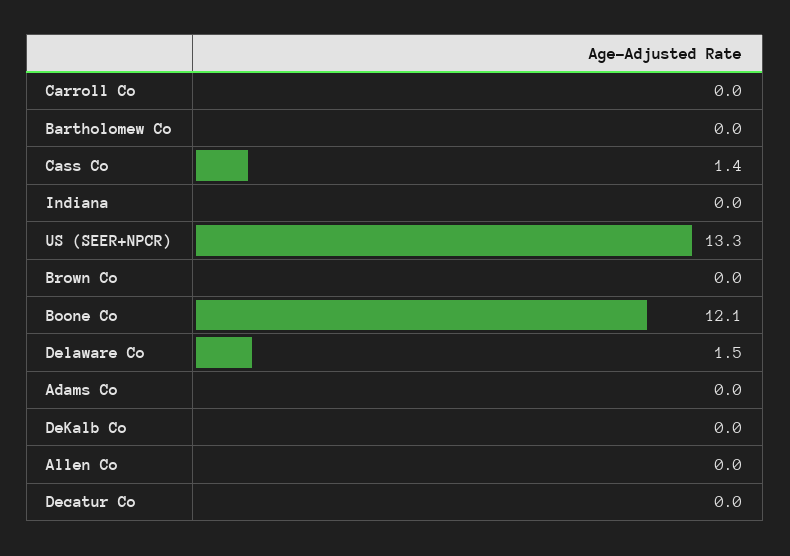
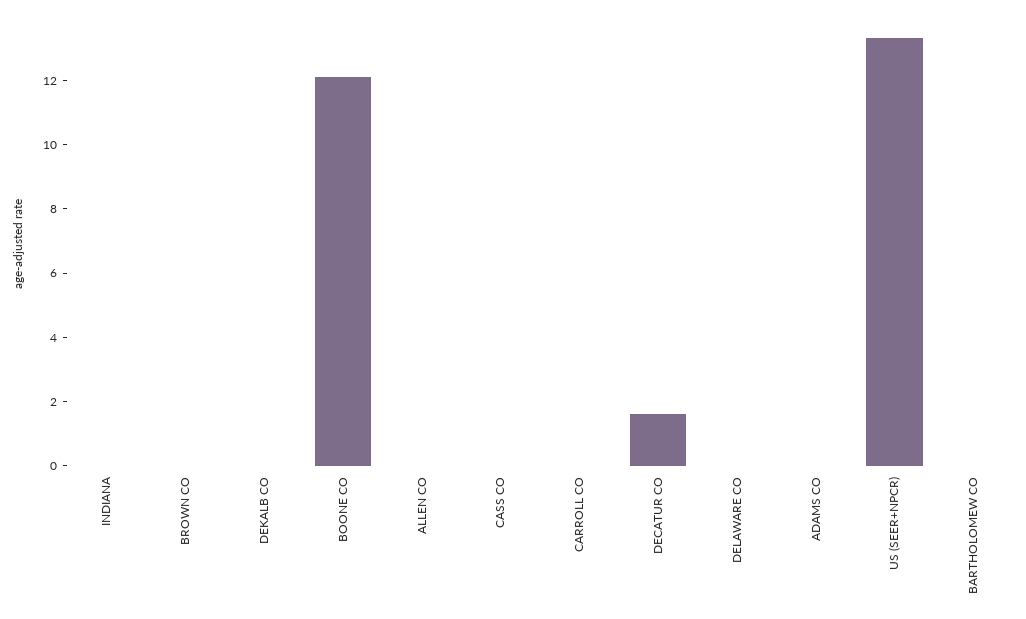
  {
    "Carroll Co": 0,
    "Bartholomew Co": 0,
-   "Cass Co": 1.4,
+   "Cass Co": 0,
    "Indiana": 0,
    "US (SEER+NPCR)": 13.3,
    "Brown Co": 0,
    "Boone Co": 12.1,
-   "Delaware Co": 1.5,
+   "Delaware Co": 0,
    "Adams Co": 0,
    "DeKalb Co": 0,
    "Allen Co": 0,
-   "Decatur Co": 0
+   "Decatur Co": 1.5
  }

